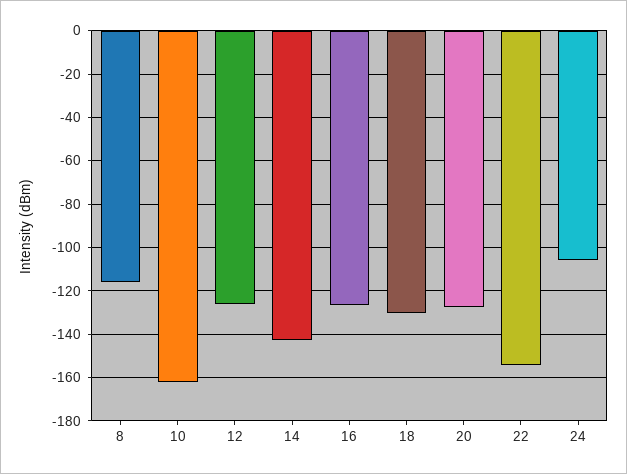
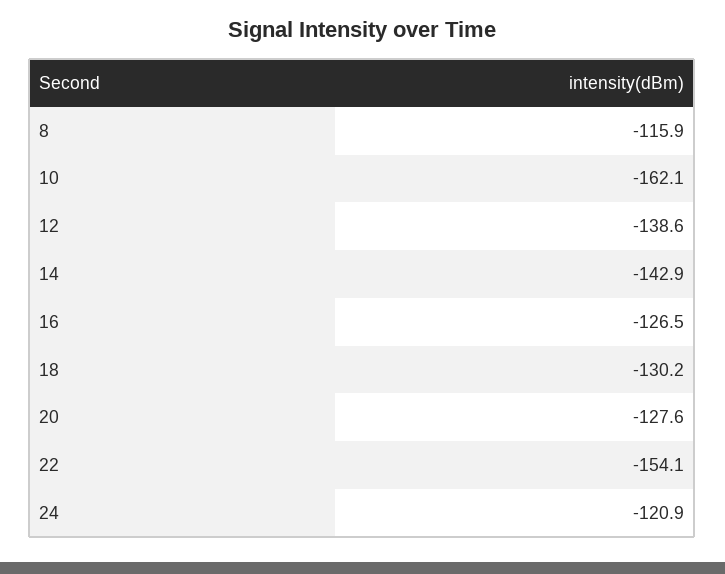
  {
    "8": -115.9,
    "10": -162.1,
-   "12": -125,
+   "12": -138.6,
    "14": -142.9,
    "16": -126.5,
    "18": -130.2,
    "20": -127.6,
    "22": -154.1,
-   "24": -105
+   "24": -120.9
  }

